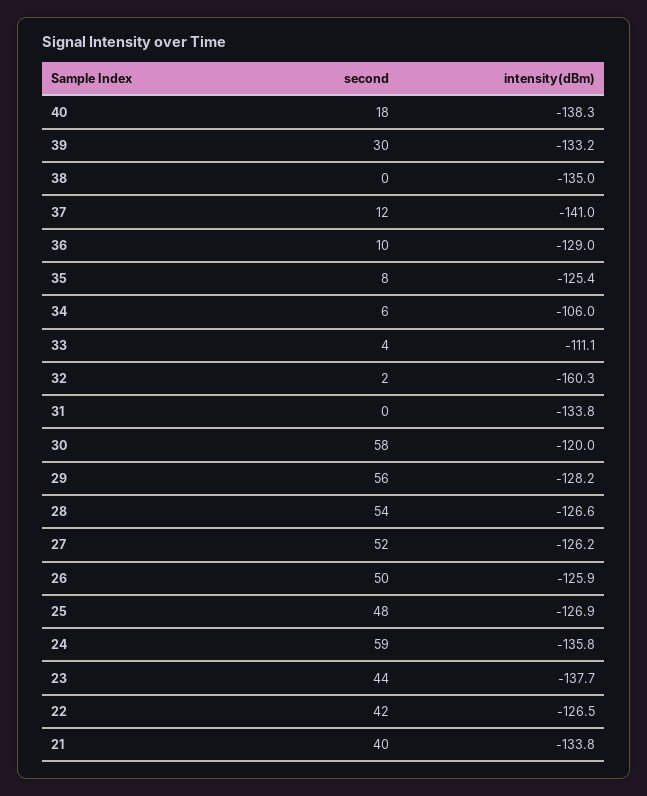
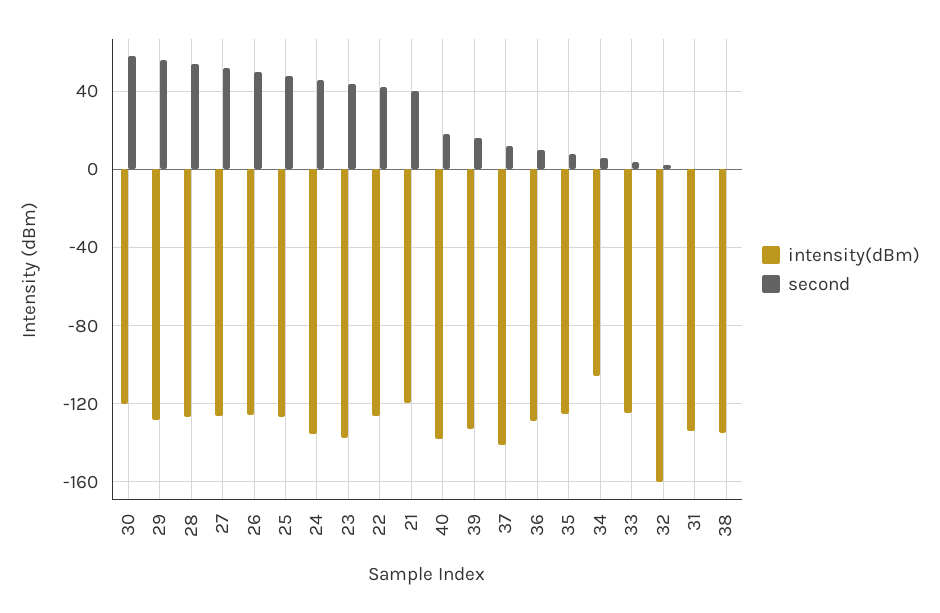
  {
    "second": {
      "40": 18,
-     "39": 30,
+     "39": 15,
      "38": 0,
      "37": 12,
      "36": 10,
      "35": 8,
      "34": 6,
      "33": 4,
      "32": 2,
      "31": 0,
      "30": 58,
      "29": 56,
      "28": 54,
      "27": 52,
      "26": 50,
      "25": 48,
-     "24": 59,
+     "24": 45,
      "23": 44,
      "22": 42,
      "21": 40
    },
    "intensity(dBm)": {
      "40": -138.3,
      "39": -133.2,
      "38": -135,
      "37": -141,
      "36": -129,
      "35": -125.4,
      "34": -106,
-     "33": -111.1,
+     "33": -125,
      "32": -160.3,
      "31": -133.8,
      "30": -120,
      "29": -128.2,
      "28": -126.6,
      "27": -126.2,
      "26": -125.9,
      "25": -126.9,
      "24": -135.8,
      "23": -137.7,
      "22": -126.5,
-     "21": -133.8
+     "21": -120
    }
  }

